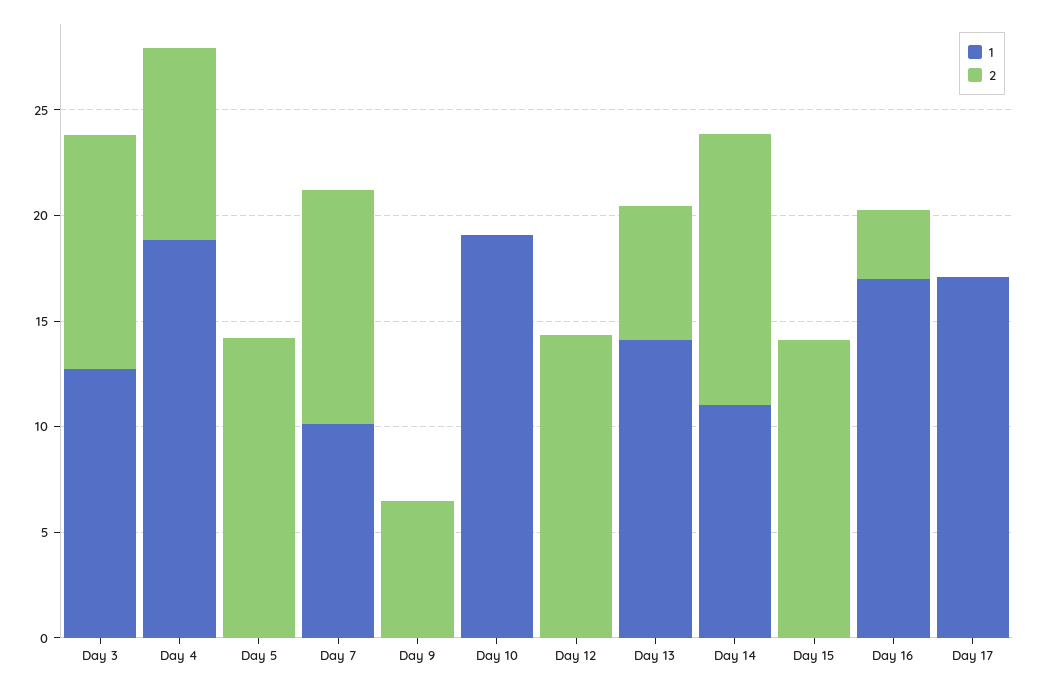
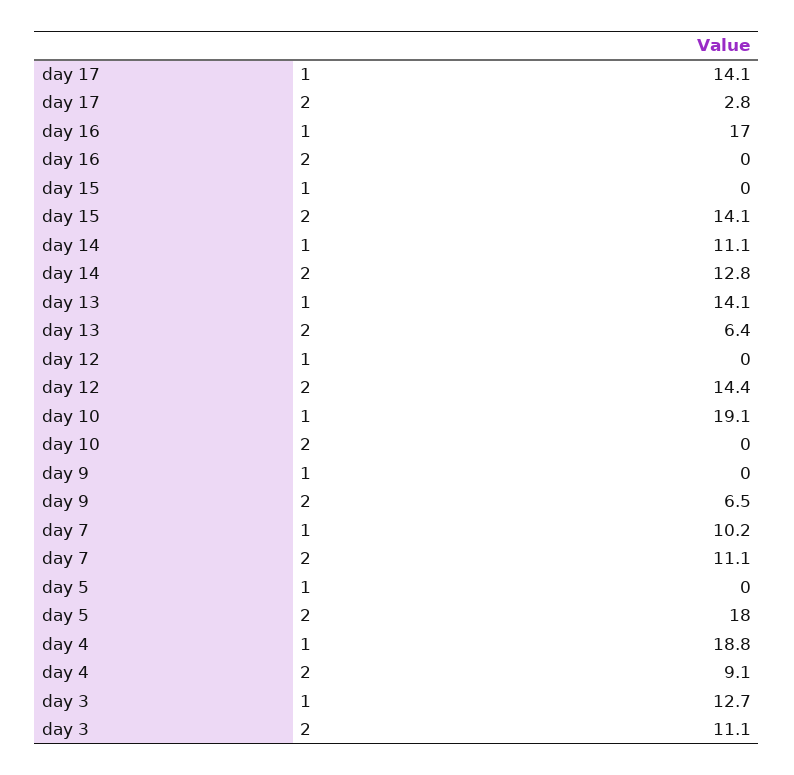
  {
    "1": {
      "Day 3": 12.7,
      "Day 4": 18.8,
      "Day 5": 0,
      "Day 7": 10.2,
      "Day 9": 0,
      "Day 10": 19.1,
      "Day 12": 0,
      "Day 13": 14.1,
      "Day 14": 11.1,
      "Day 15": 0,
      "Day 16": 17,
-     "Day 17": 17
+     "Day 17": 14.1
    },
    "2": {
      "Day 3": 11.1,
      "Day 4": 9.1,
-     "Day 5": 14,
+     "Day 5": 18,
      "Day 7": 11.1,
      "Day 9": 6.5,
      "Day 10": 0,
      "Day 12": 14.4,
      "Day 13": 6.4,
      "Day 14": 12.8,
      "Day 15": 14.1,
-     "Day 16": 3,
+     "Day 16": 0,
-     "Day 17": 0
+     "Day 17": 2.8
    }
  }

